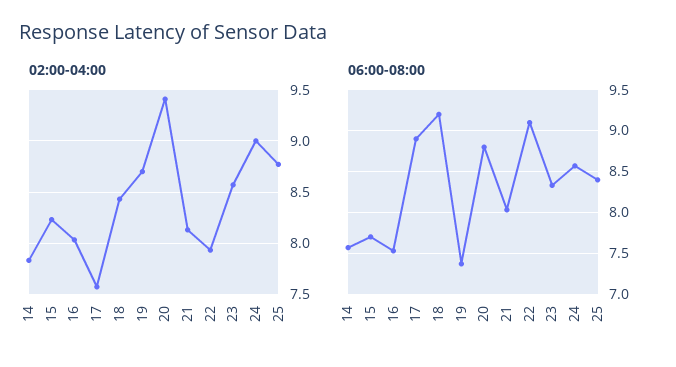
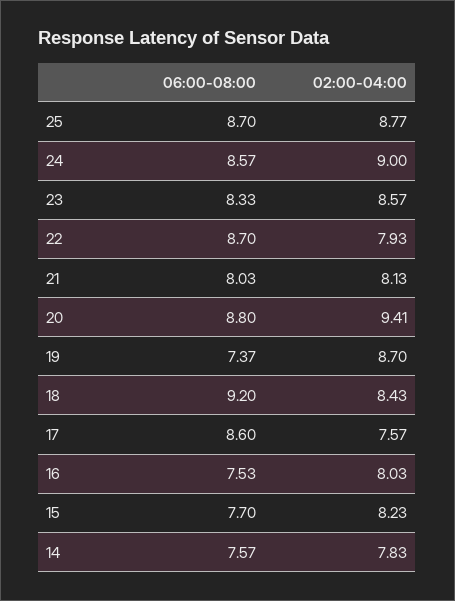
  {
    "02:00-04:00": {
      "14": 7.83,
      "15": 8.23,
      "16": 8.03,
      "17": 7.57,
      "18": 8.43,
      "19": 8.7,
      "20": 9.41,
      "21": 8.13,
      "22": 7.93,
      "23": 8.57,
      "24": 9,
      "25": 8.77
    },
    "06:00-08:00": {
      "14": 7.57,
      "15": 7.7,
      "16": 7.53,
-     "17": 8.9,
+     "17": 8.6,
      "18": 9.2,
      "19": 7.37,
      "20": 8.8,
      "21": 8.03,
-     "22": 9.1,
+     "22": 8.7,
      "23": 8.33,
      "24": 8.57,
-     "25": 8.4
+     "25": 8.7
    }
  }

